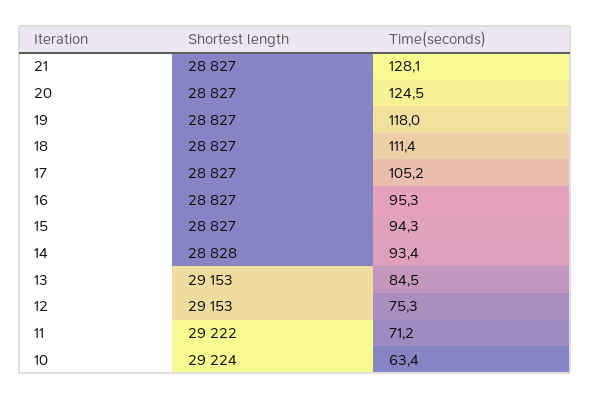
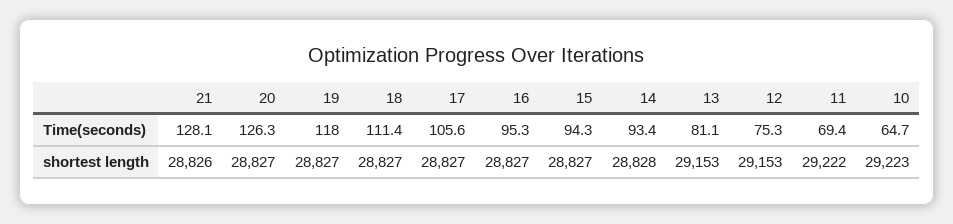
  {
    "Shortest length": {
-     "21": 28827,
+     "21": 28826,
      "20": 28827,
      "19": 28827,
      "18": 28827,
      "17": 28827,
      "16": 28827,
      "15": 28827,
      "14": 28828,
      "13": 29153,
      "12": 29153,
      "11": 29222,
-     "10": 29224
+     "10": 29223
    },
    "Time(seconds)": {
      "21": 128.1,
-     "20": 124.5,
+     "20": 126.3,
      "19": 118,
      "18": 111.4,
-     "17": 105.2,
+     "17": 105.6,
      "16": 95.3,
      "15": 94.3,
      "14": 93.4,
-     "13": 84.5,
+     "13": 81.1,
      "12": 75.3,
-     "11": 71.2,
+     "11": 69.4,
-     "10": 63.4
+     "10": 64.7
    }
  }

